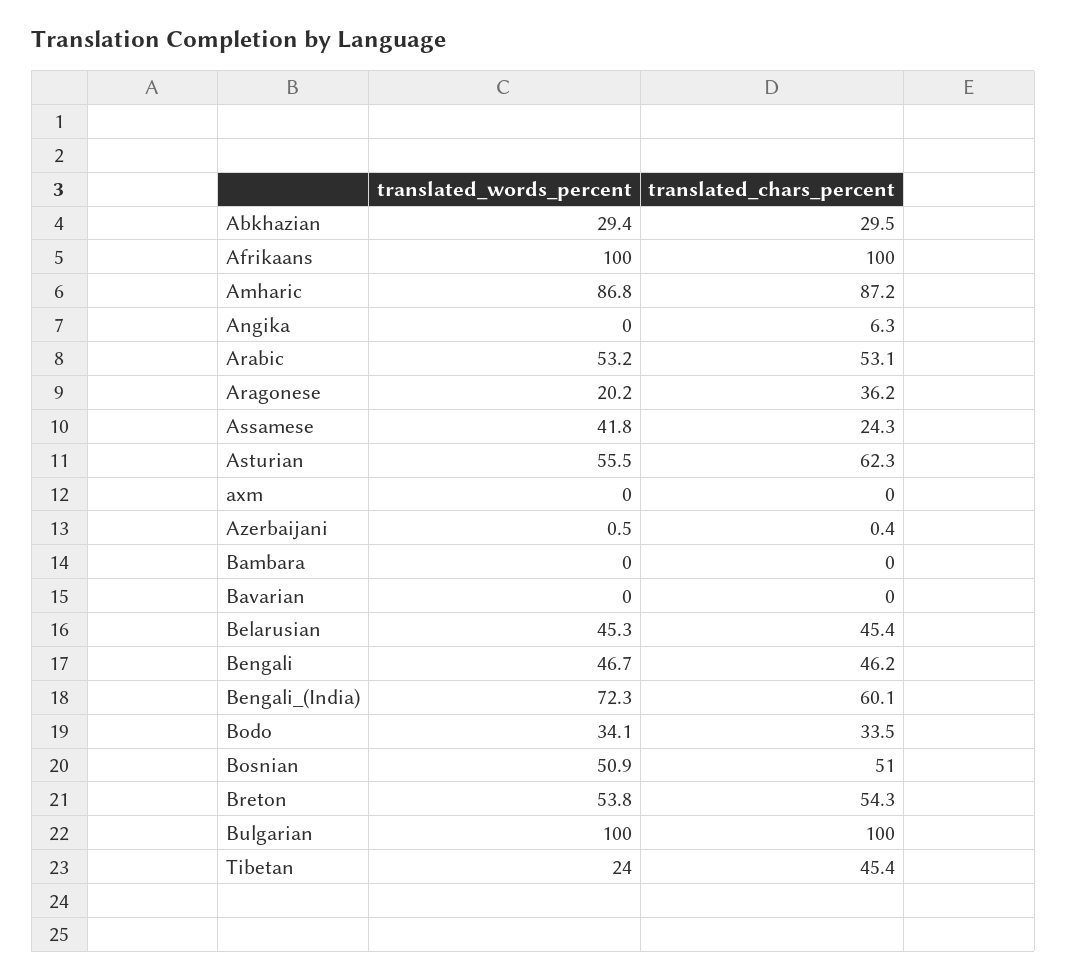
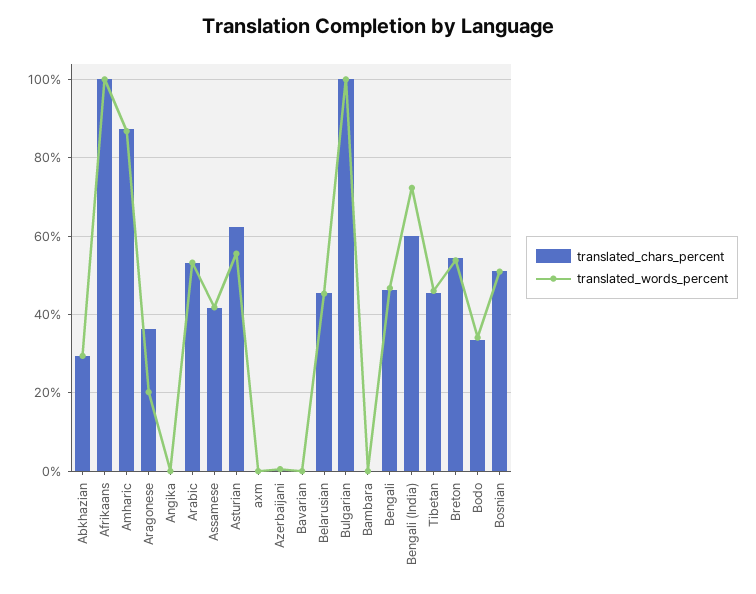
  {
    "translated_words_percent": {
      "Abkhazian": 29.4,
      "Afrikaans": 100,
      "Amharic": 86.8,
      "Angika": 0,
      "Arabic": 53.2,
      "Aragonese": 20.2,
      "Assamese": 41.8,
      "Asturian": 55.5,
      "axm": 0,
      "Azerbaijani": 0.5,
      "Bambara": 0,
      "Bavarian": 0,
      "Belarusian": 45.3,
      "Bengali": 46.7,
      "Bengali_(India)": 72.3,
      "Bodo": 34.1,
      "Bosnian": 50.9,
      "Breton": 53.8,
      "Bulgarian": 100,
-     "Tibetan": 24
+     "Tibetan": 46
    },
    "translated_chars_percent": {
      "Abkhazian": 29.5,
      "Afrikaans": 100,
      "Amharic": 87.2,
-     "Angika": 6.3,
+     "Angika": 0,
      "Arabic": 53.1,
      "Aragonese": 36.2,
-     "Assamese": 24.3,
+     "Assamese": 42,
      "Asturian": 62.3,
      "axm": 0,
      "Azerbaijani": 0.4,
      "Bambara": 0,
      "Bavarian": 0,
      "Belarusian": 45.4,
      "Bengali": 46.2,
      "Bengali_(India)": 60.1,
      "Bodo": 33.5,
      "Bosnian": 51,
      "Breton": 54.3,
      "Bulgarian": 100,
      "Tibetan": 45.4
    }
  }

